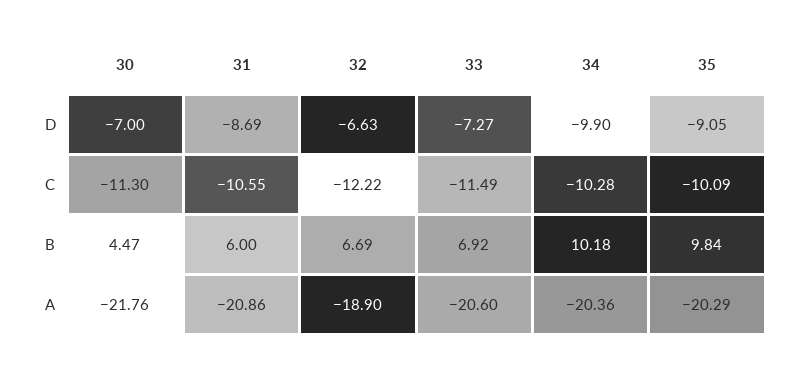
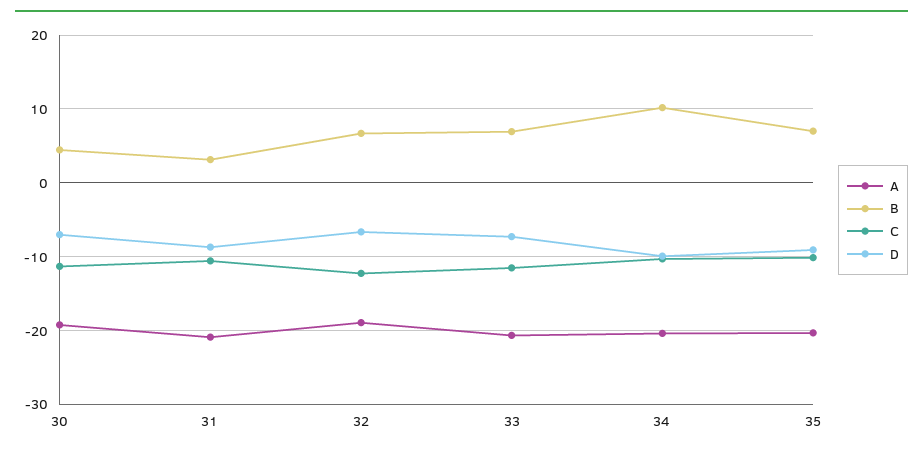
  {
    "D": {
      "30": -7,
      "31": -8.69,
      "32": -6.63,
      "33": -7.27,
      "34": -9.9,
      "35": -9.05
    },
    "C": {
      "30": -11.3,
      "31": -10.55,
      "32": -12.22,
      "33": -11.49,
      "34": -10.28,
      "35": -10.09
    },
    "B": {
      "30": 4.47,
-     "31": 6,
+     "31": 3,
      "32": 6.69,
      "33": 6.92,
      "34": 10.18,
-     "35": 9.84
+     "35": 7
    },
    "A": {
-     "30": -21.76,
+     "30": -19,
      "31": -20.86,
      "32": -18.9,
      "33": -20.6,
      "34": -20.36,
      "35": -20.29
    }
  }

